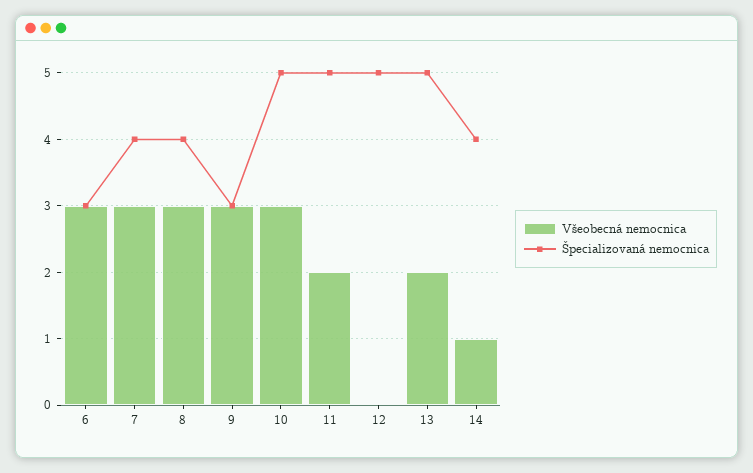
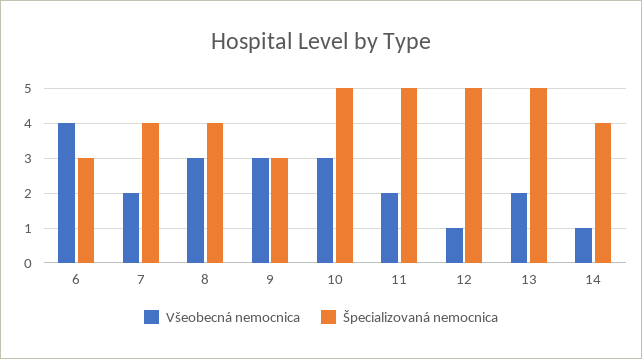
  {
    "Všeobecná nemocnica": {
-     "6": 3,
+     "6": 4,
-     "7": 3,
+     "7": 2,
      "8": 3,
      "9": 3,
      "10": 3,
      "11": 2,
-     "12": 0,
+     "12": 1,
      "13": 2,
      "14": 1
    },
    "Špecializovaná nemocnica": {
      "6": 3,
      "7": 4,
      "8": 4,
      "9": 3,
      "10": 5,
      "11": 5,
      "12": 5,
      "13": 5,
      "14": 4
    }
  }

